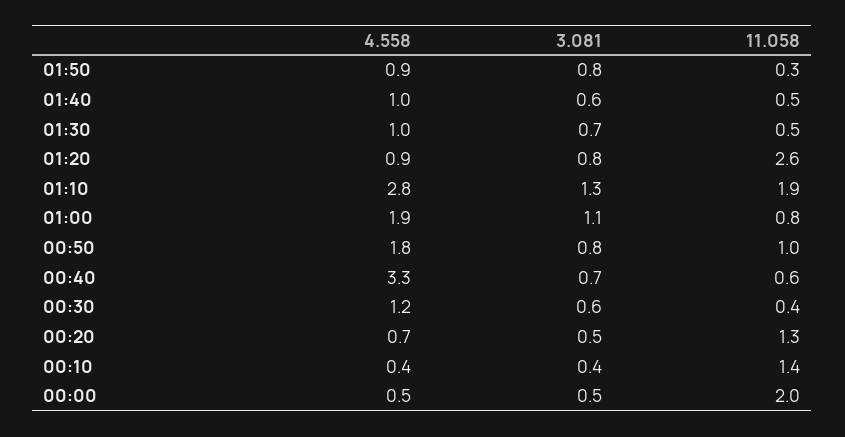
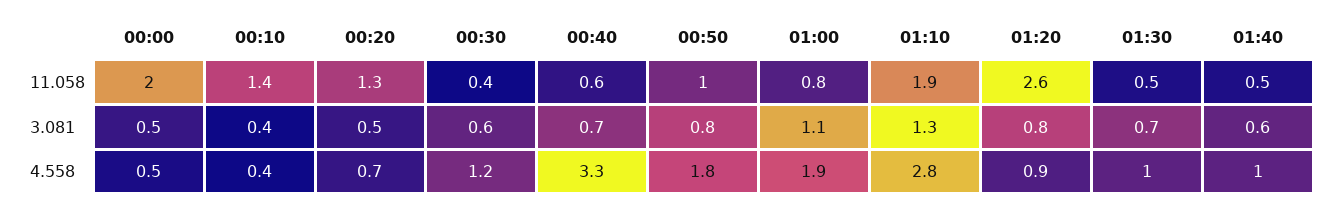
  {
    "4.558": {
-     "01:50": 0.9,
      "01:40": 1,
      "01:30": 1,
      "01:20": 0.9,
      "01:10": 2.8,
      "01:00": 1.9,
      "00:50": 1.8,
      "00:40": 3.3,
      "00:30": 1.2,
      "00:20": 0.7,
      "00:10": 0.4,
      "00:00": 0.5
    },
    "3.081": {
-     "01:50": 0.8,
      "01:40": 0.6,
      "01:30": 0.7,
      "01:20": 0.8,
      "01:10": 1.3,
      "01:00": 1.1,
      "00:50": 0.8,
      "00:40": 0.7,
      "00:30": 0.6,
      "00:20": 0.5,
      "00:10": 0.4,
      "00:00": 0.5
    },
    "11.058": {
-     "01:50": 0.3,
      "01:40": 0.5,
      "01:30": 0.5,
      "01:20": 2.6,
      "01:10": 1.9,
      "01:00": 0.8,
      "00:50": 1,
      "00:40": 0.6,
      "00:30": 0.4,
      "00:20": 1.3,
      "00:10": 1.4,
      "00:00": 2
    }
  }

